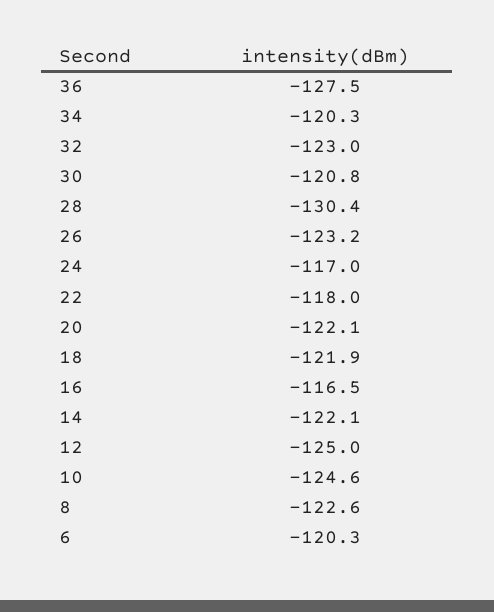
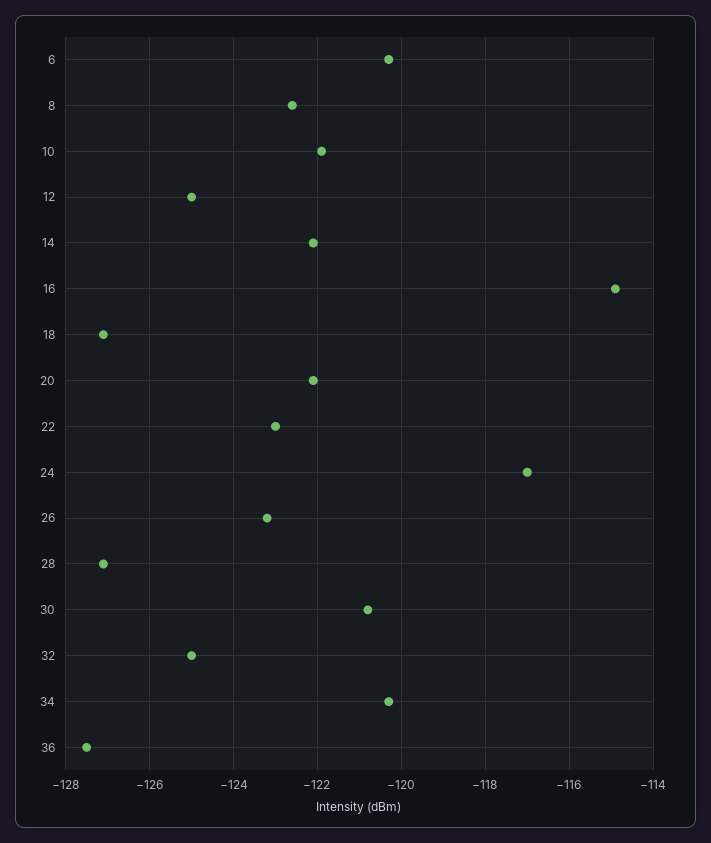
  {
    "36": -127.5,
    "34": -120.3,
-   "32": -123,
+   "32": -125,
    "30": -120.8,
-   "28": -130.4,
+   "28": -127,
    "26": -123.2,
    "24": -117,
-   "22": -118,
+   "22": -123,
    "20": -122.1,
-   "18": -121.9,
+   "18": -127,
-   "16": -116.5,
+   "16": -115,
    "14": -122.1,
    "12": -125,
-   "10": -124.6,
+   "10": -122,
    "8": -122.6,
    "6": -120.3
  }

